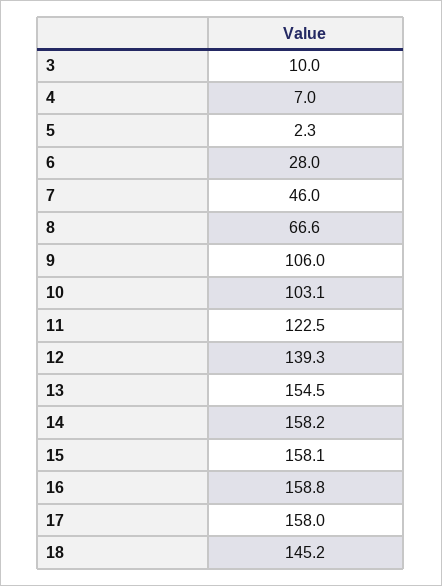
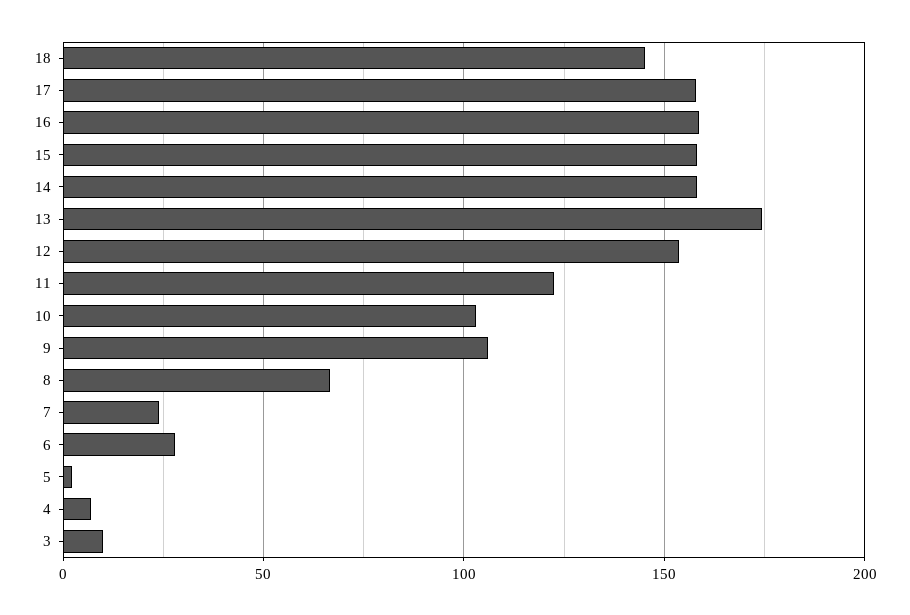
  {
    "3": 10,
    "4": 7,
    "5": 2.3,
    "6": 28,
-   "7": 46,
+   "7": 25,
    "8": 66.6,
    "9": 106,
    "10": 103.1,
    "11": 122.5,
-   "12": 139.3,
+   "12": 155,
-   "13": 154.5,
+   "13": 175,
    "14": 158.2,
    "15": 158.1,
    "16": 158.8,
    "17": 158,
    "18": 145.2
  }

